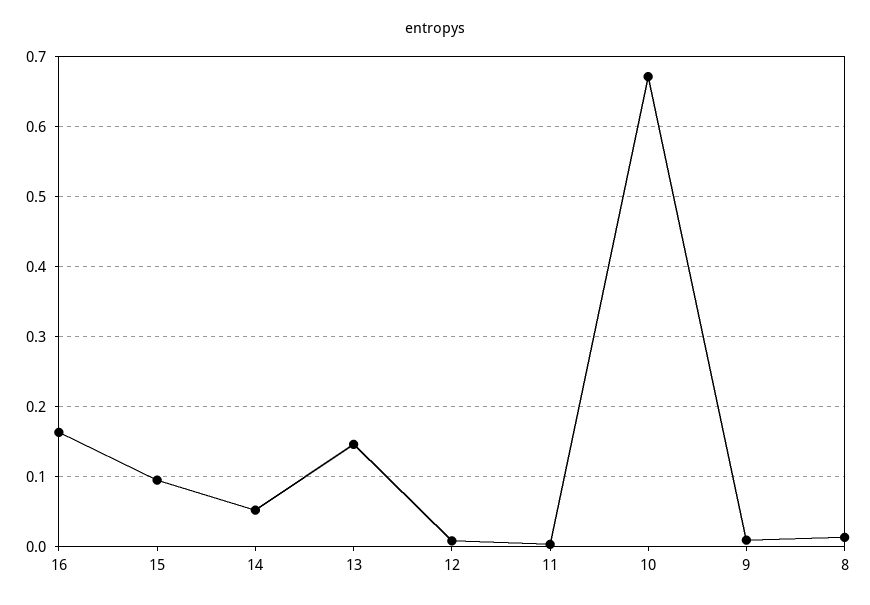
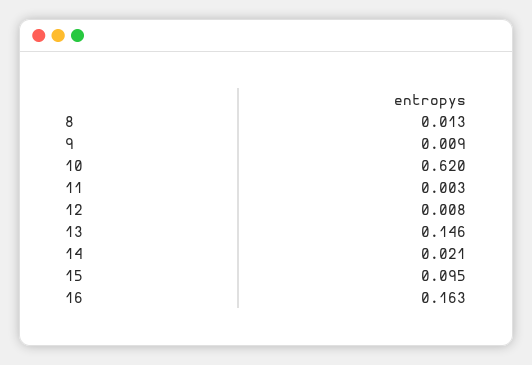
  {
    "16": 0.163,
    "15": 0.095,
-   "14": 0.05,
+   "14": 0.021,
    "13": 0.146,
    "12": 0.008,
    "11": 0.003,
-   "10": 0.67,
+   "10": 0.62,
    "9": 0.009,
    "8": 0.013
  }

